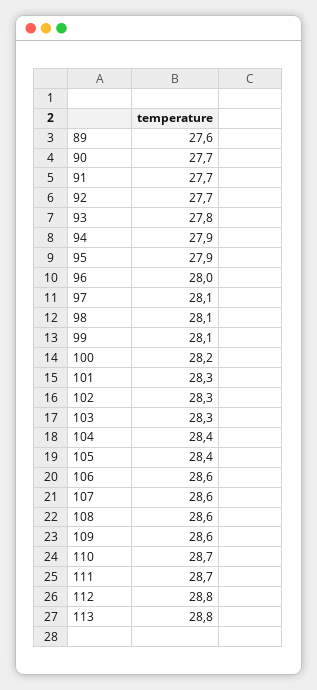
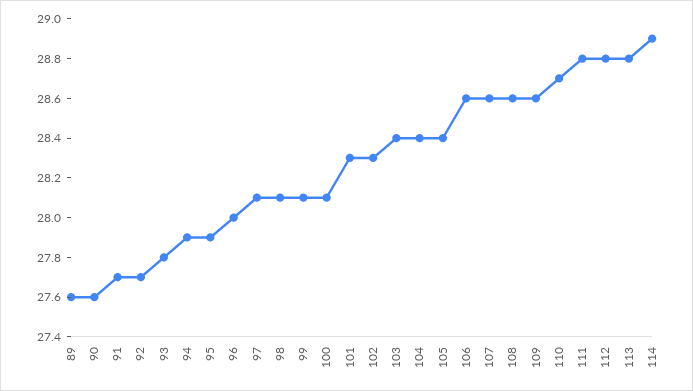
  {
    "89": 27.6,
-   "90": 27.7,
+   "90": 27.6,
    "91": 27.7,
    "92": 27.7,
    "93": 27.8,
    "94": 27.9,
    "95": 27.9,
    "96": 28,
    "97": 28.1,
    "98": 28.1,
    "99": 28.1,
-   "100": 28.2,
+   "100": 28.1,
    "101": 28.3,
    "102": 28.3,
-   "103": 28.3,
+   "103": 28.4,
    "104": 28.4,
    "105": 28.4,
    "106": 28.6,
    "107": 28.6,
    "108": 28.6,
    "109": 28.6,
    "110": 28.7,
-   "111": 28.7,
+   "111": 28.8,
    "112": 28.8,
-   "113": 28.8
+   "113": 28.8,
+   "114": 28.9
  }

